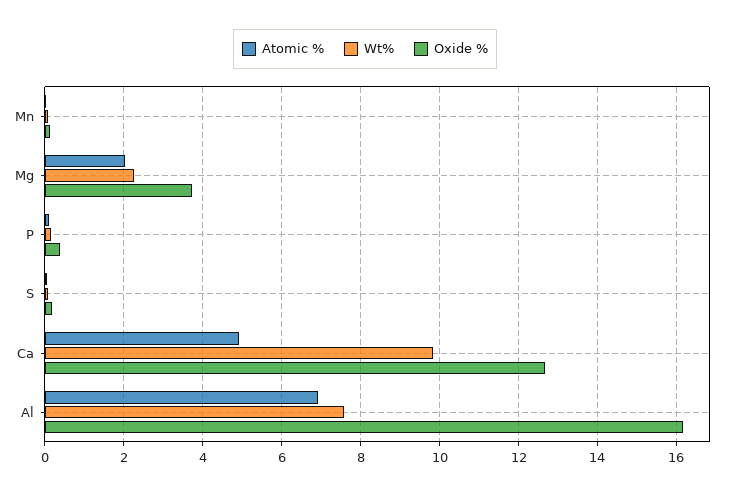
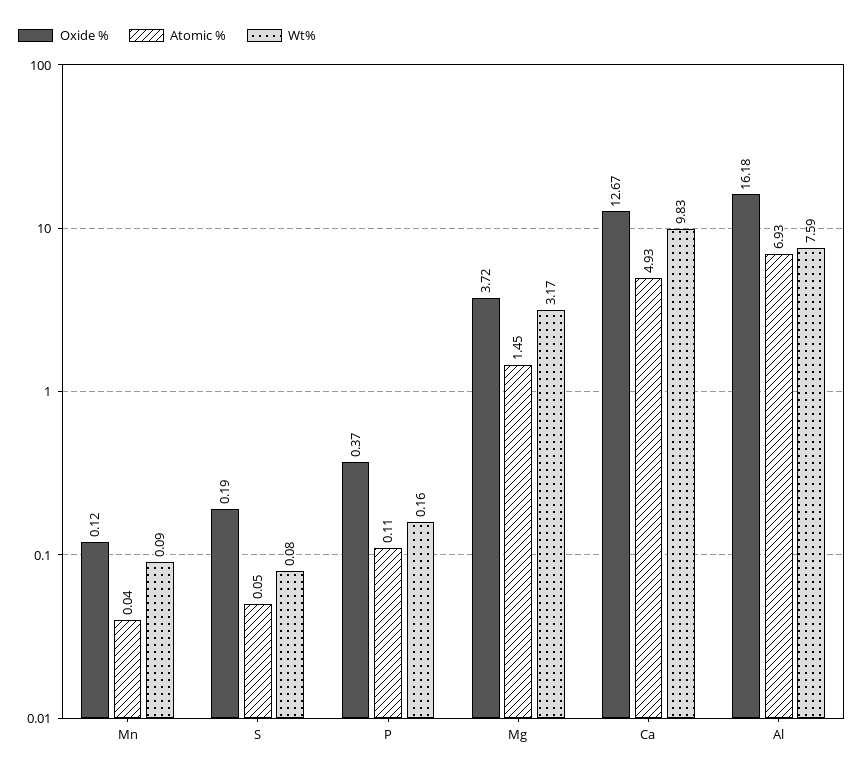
  {
    "Atomic %": {
      "Mn": 0.04,
-     "Mg": 2,
+     "Mg": 1.45,
      "P": 0.11,
      "S": 0.05,
      "Ca": 4.93,
      "Al": 6.93
    },
    "Wt%": {
      "Mn": 0.09,
-     "Mg": 2.2,
+     "Mg": 3.17,
      "P": 0.16,
      "S": 0.08,
      "Ca": 9.83,
      "Al": 7.59
    },
    "Oxide %": {
      "Mn": 0.12,
      "Mg": 3.72,
      "P": 0.37,
      "S": 0.19,
      "Ca": 12.67,
      "Al": 16.18
    }
  }

